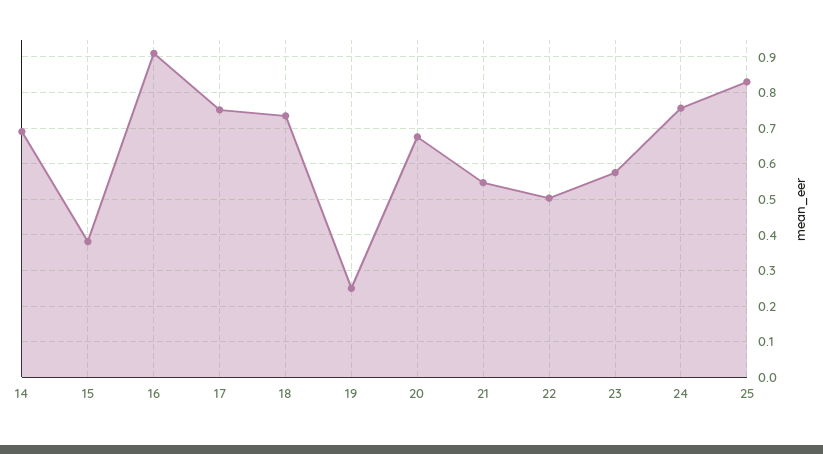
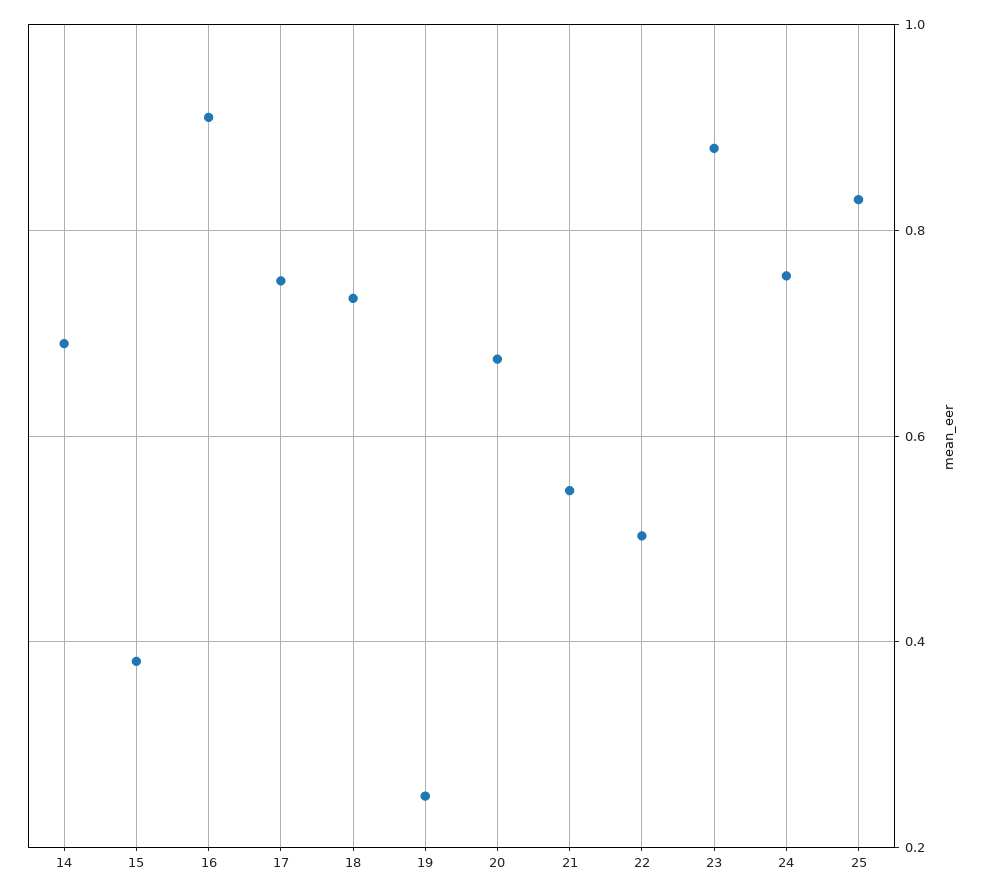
  {
    "14": 0.7,
    "15": 0.38,
    "16": 0.92,
    "17": 0.76,
    "18": 0.74,
    "19": 0.26,
    "20": 0.68,
    "21": 0.54,
    "22": 0.5,
-   "23": 0.58,
+   "23": 0.88,
    "24": 0.76,
    "25": 0.84
  }

